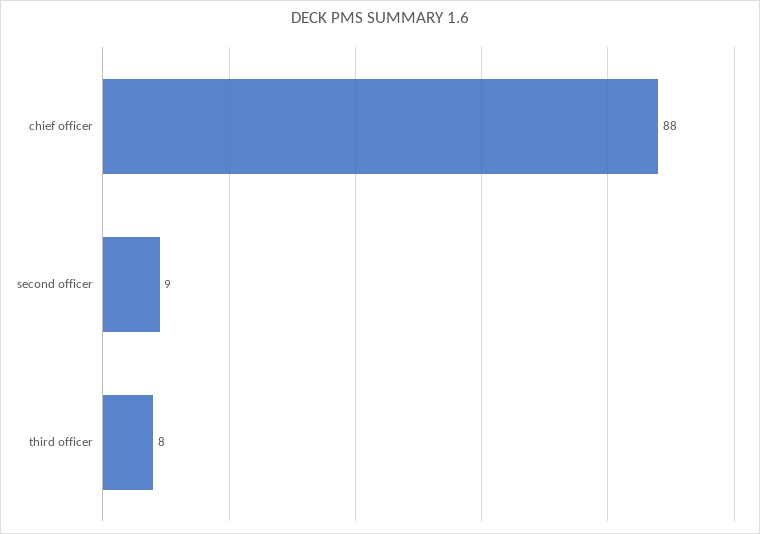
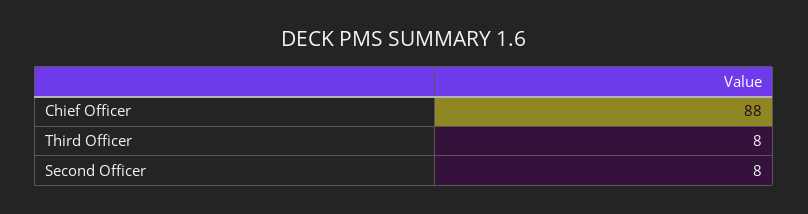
  {
    "chief officer": 88,
-   "second officer": 9,
+   "second officer": 8,
    "third officer": 8
  }

